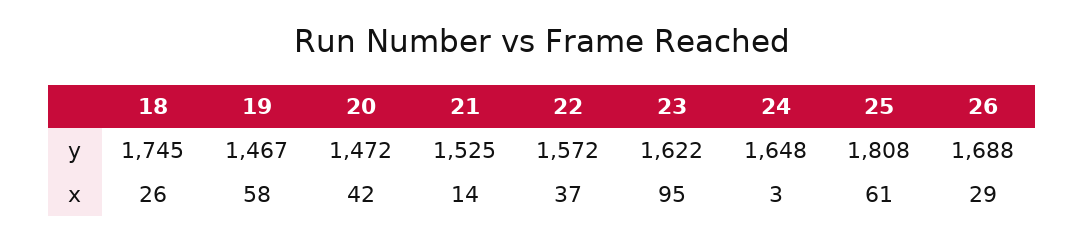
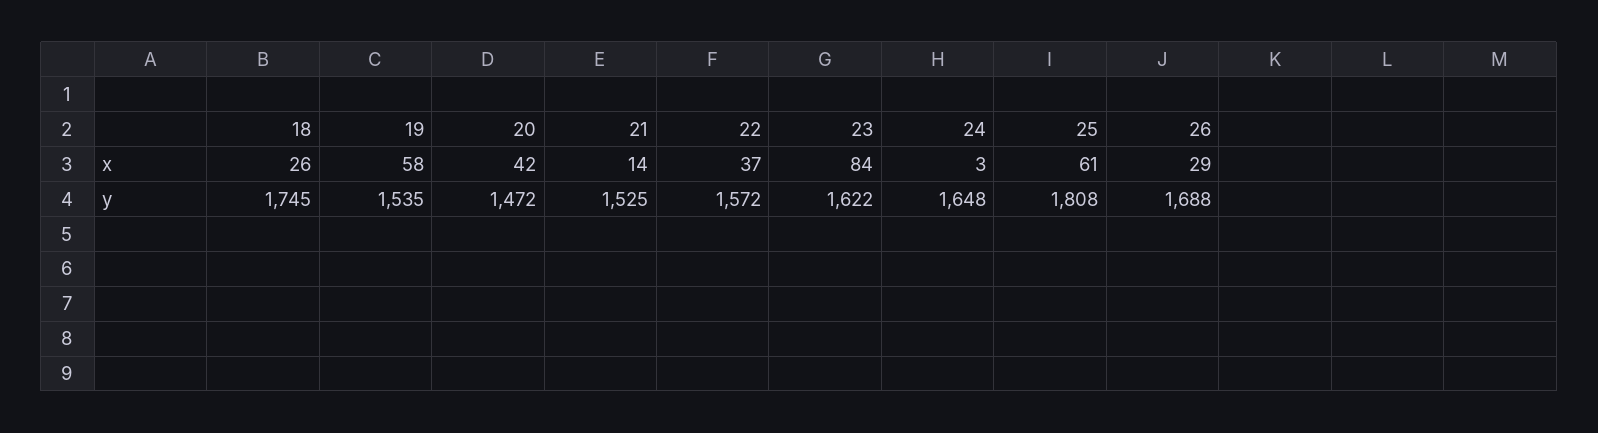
  {
    "18": {
      "y": 1745,
      "x": 26
    },
    "19": {
-     "y": 1467,
+     "y": 1535,
      "x": 58
    },
    "20": {
      "y": 1472,
      "x": 42
    },
    "21": {
      "y": 1525,
      "x": 14
    },
    "22": {
      "y": 1572,
      "x": 37
    },
    "23": {
      "y": 1622,
-     "x": 95
+     "x": 84
    },
    "24": {
      "y": 1648,
      "x": 3
    },
    "25": {
      "y": 1808,
      "x": 61
    },
    "26": {
      "y": 1688,
      "x": 29
    }
  }

